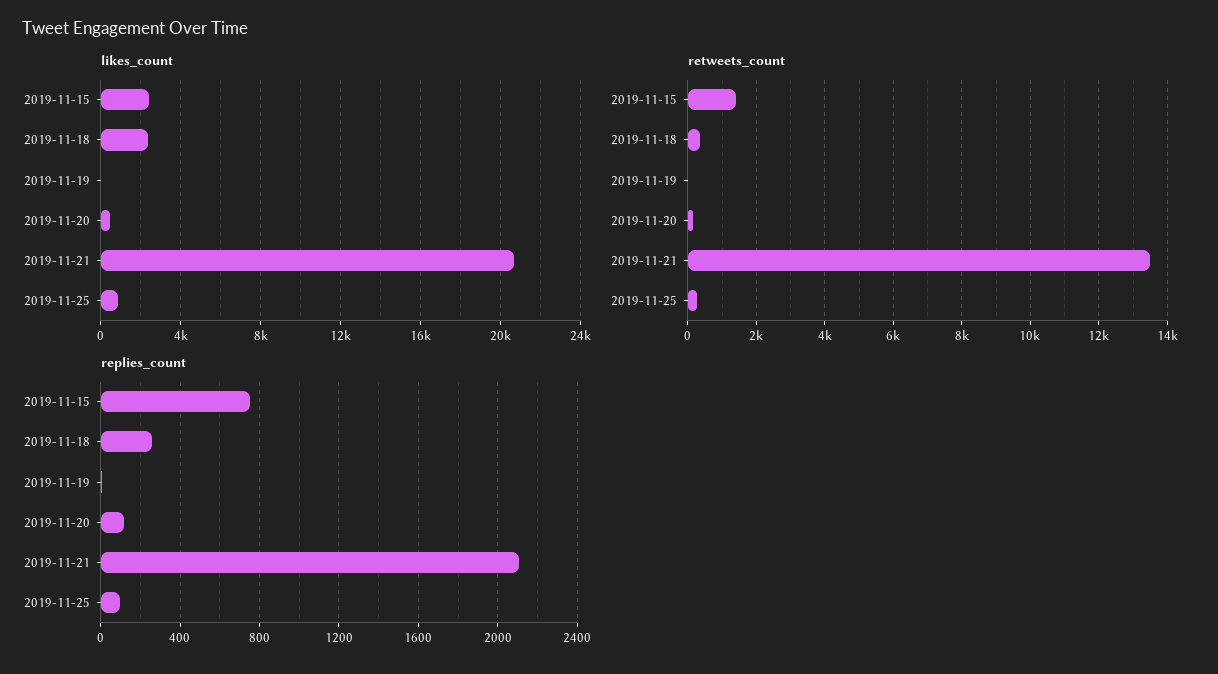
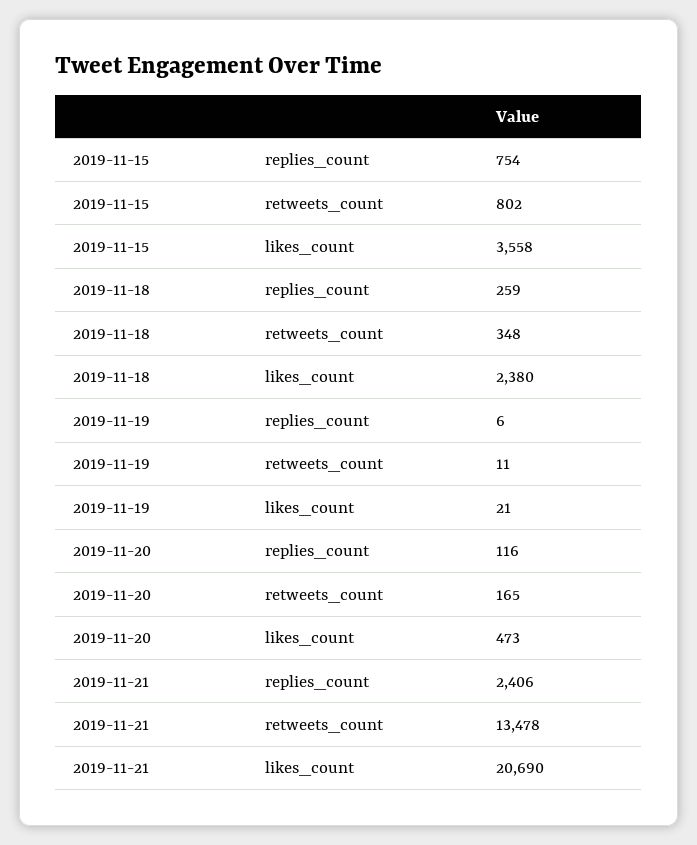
  {
    "likes_count": {
-     "2019-11-15": 2500,
+     "2019-11-15": 3558,
      "2019-11-18": 2380,
      "2019-11-19": 21,
      "2019-11-20": 473,
-     "2019-11-21": 20690,
+     "2019-11-21": 20690
-     "2019-11-25": 1000
    },
    "retweets_count": {
-     "2019-11-15": 1400,
+     "2019-11-15": 802,
      "2019-11-18": 348,
      "2019-11-19": 11,
      "2019-11-20": 165,
-     "2019-11-21": 13478,
+     "2019-11-21": 13478
-     "2019-11-25": 200
    },
    "replies_count": {
      "2019-11-15": 754,
      "2019-11-18": 259,
      "2019-11-19": 6,
      "2019-11-20": 116,
-     "2019-11-21": 2100,
+     "2019-11-21": 2406
-     "2019-11-25": 100
    }
  }

